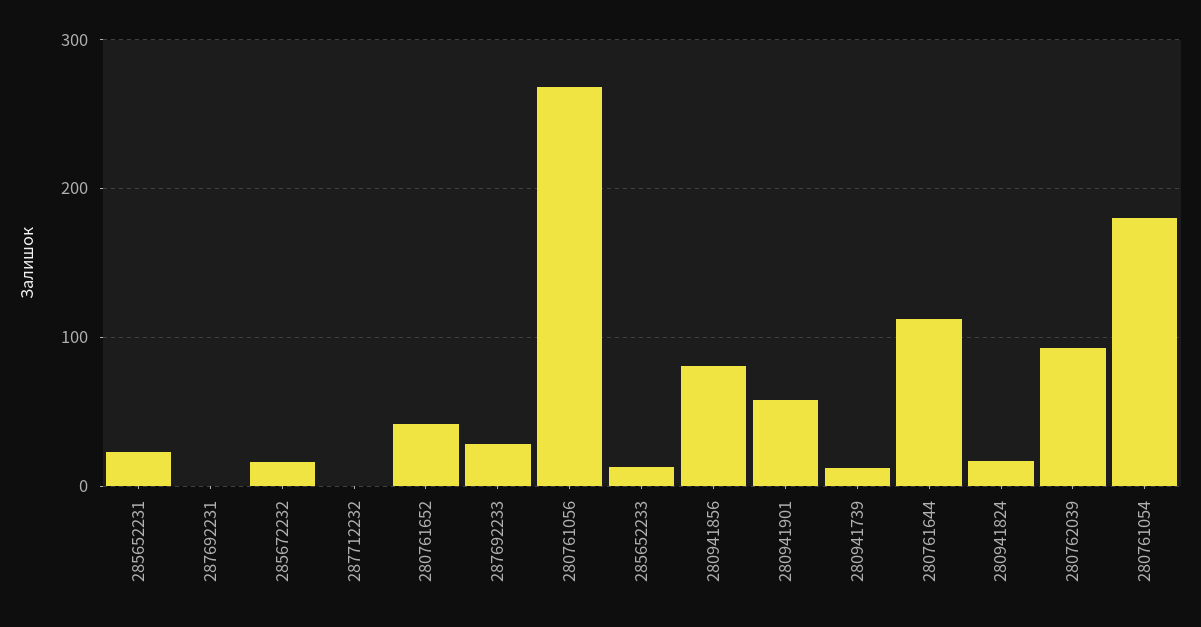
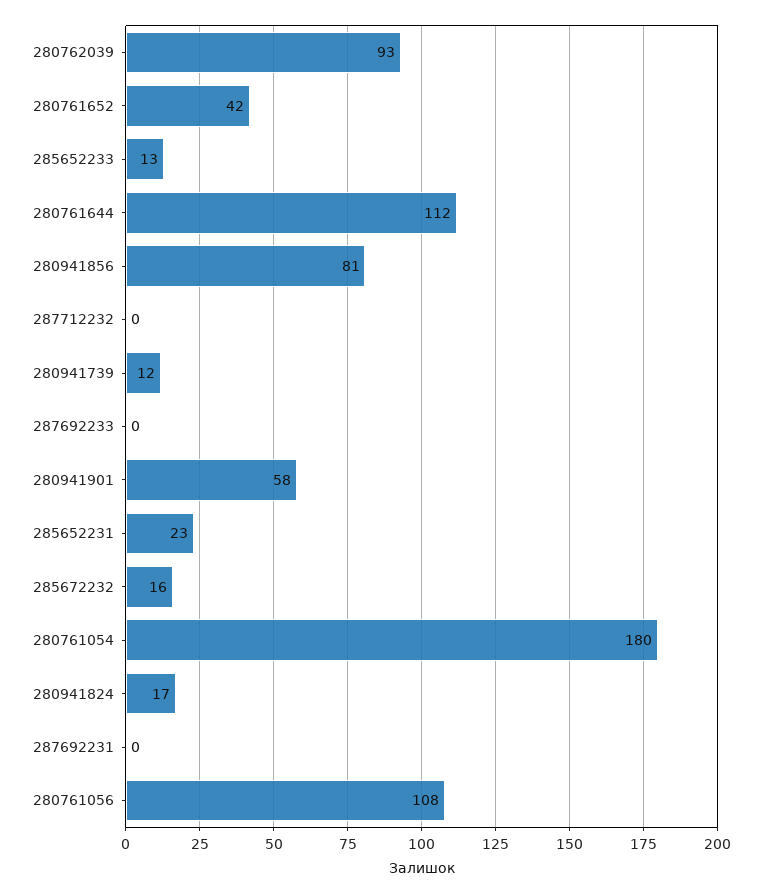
  {
    "285652231": 23,
    "287692231": 0,
    "285672232": 16,
    "287712232": 0,
    "280761652": 42,
-   "287692233": 30,
+   "287692233": 0,
-   "280761056": 270,
+   "280761056": 108,
    "285652233": 13,
    "280941856": 81,
    "280941901": 58,
    "280941739": 12,
    "280761644": 112,
    "280941824": 17,
    "280762039": 93,
    "280761054": 180
  }

